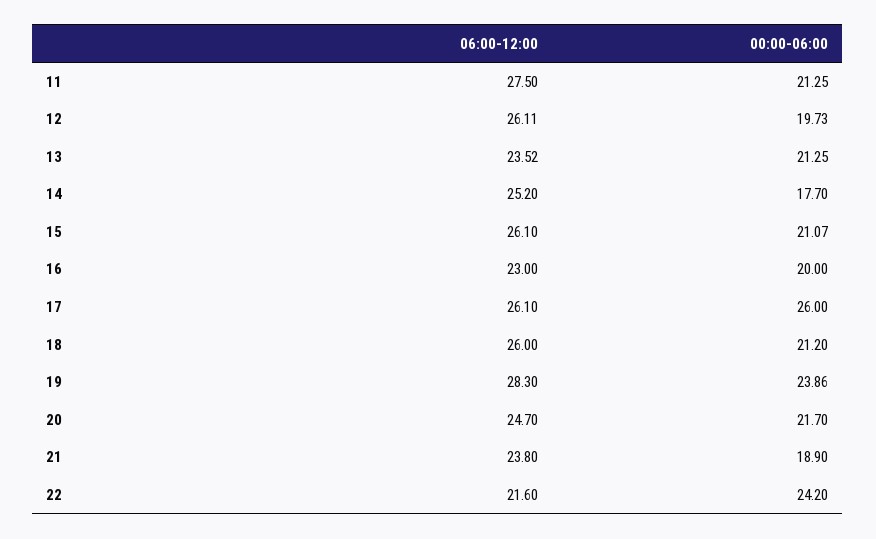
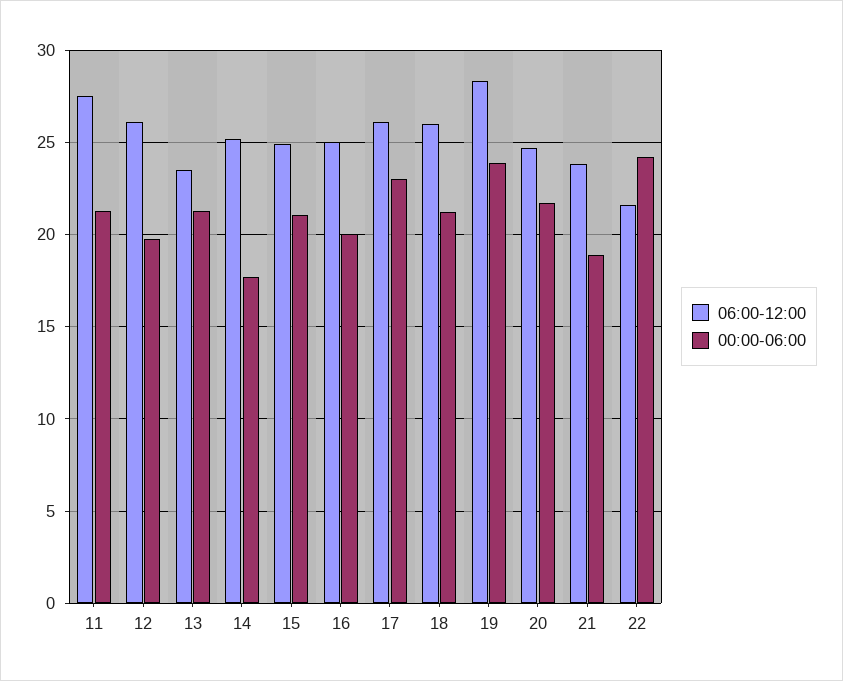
  {
    "06:00-12:00": {
      "11": 27.5,
      "12": 26.11,
      "13": 23.52,
      "14": 25.2,
-     "15": 26.1,
+     "15": 25,
-     "16": 23,
+     "16": 25,
      "17": 26.1,
      "18": 26,
      "19": 28.3,
      "20": 24.7,
      "21": 23.8,
      "22": 21.6
    },
    "00:00-06:00": {
      "11": 21.25,
      "12": 19.73,
      "13": 21.25,
      "14": 17.7,
      "15": 21.07,
      "16": 20,
-     "17": 26,
+     "17": 23,
      "18": 21.2,
      "19": 23.86,
      "20": 21.7,
      "21": 18.9,
      "22": 24.2
    }
  }

